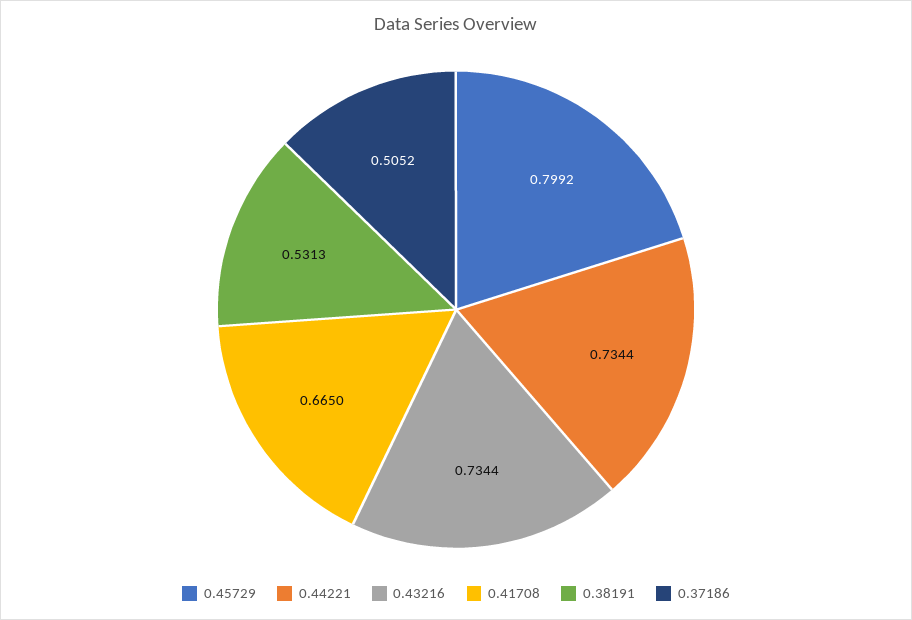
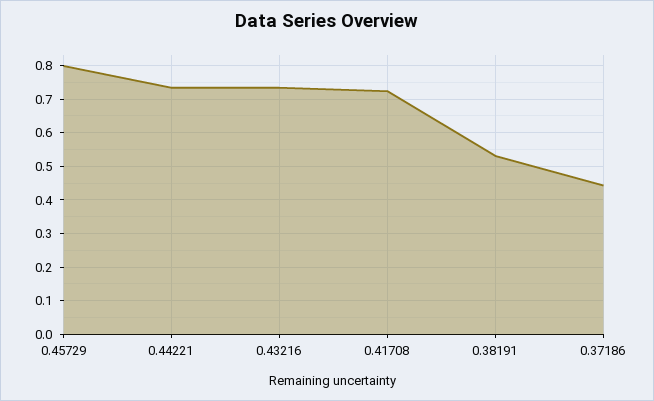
  {
    "0.45729": 0.7992,
    "0.44221": 0.7344,
    "0.43216": 0.7344,
-   "0.41708": 0.665,
+   "0.41708": 0.72,
    "0.38191": 0.5313,
-   "0.37186": 0.5052
+   "0.37186": 0.44
  }

